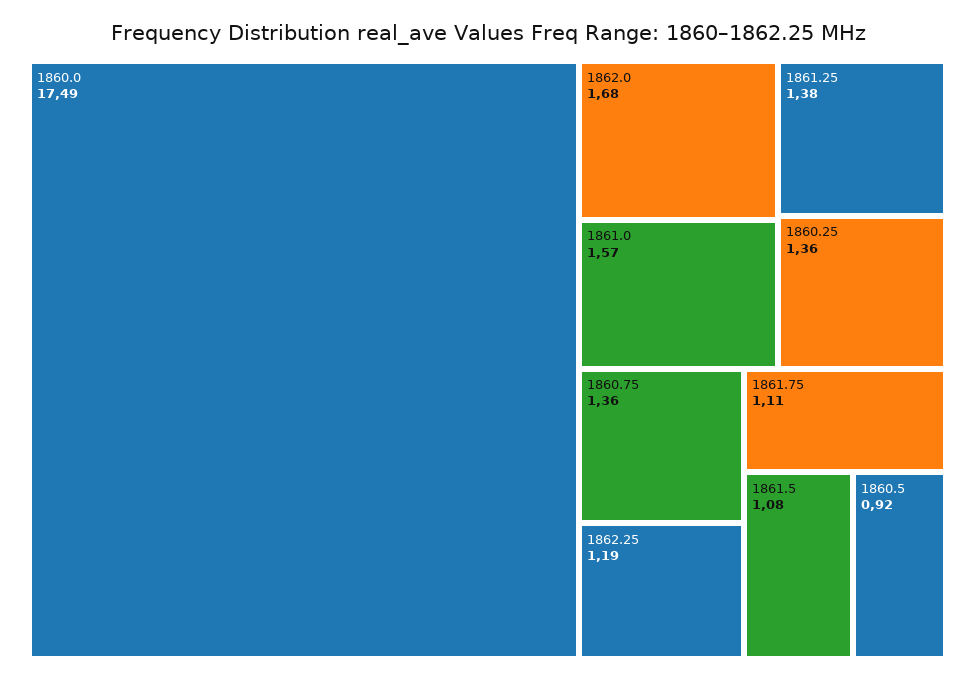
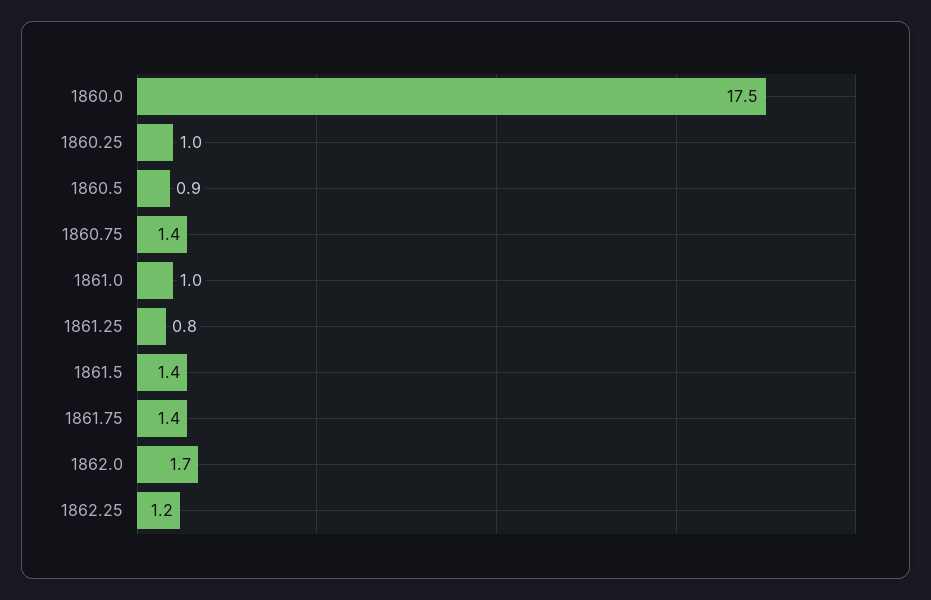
  {
    "1860.0": 17.49,
    "1862.0": 1.68,
-   "1861.0": 1.57,
+   "1861.0": 1,
-   "1861.25": 1.38,
+   "1861.25": 0.8,
-   "1860.25": 1.36,
+   "1860.25": 1,
    "1860.75": 1.36,
    "1862.25": 1.19,
-   "1861.75": 1.11,
+   "1861.75": 1.4,
-   "1861.5": 1.08,
+   "1861.5": 1.4,
    "1860.5": 0.92
  }

